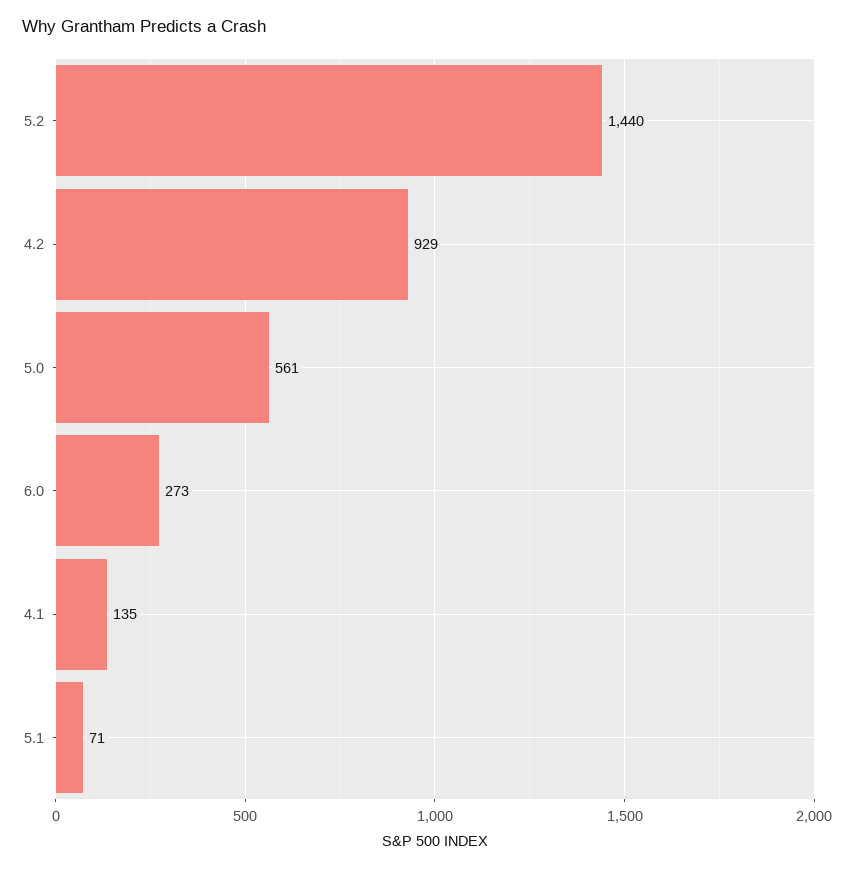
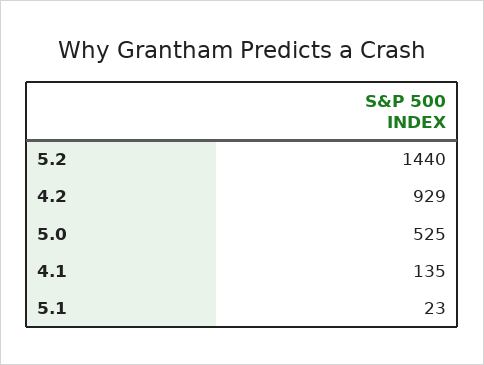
  {
    "5.2": 1440,
    "4.2": 929,
-   "5.0": 561,
+   "5.0": 525,
-   "6.0": 273,
    "4.1": 135,
-   "5.1": 71
+   "5.1": 23
  }

